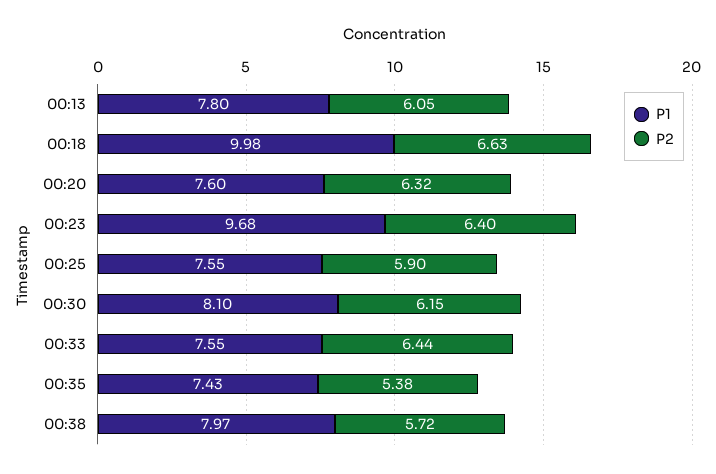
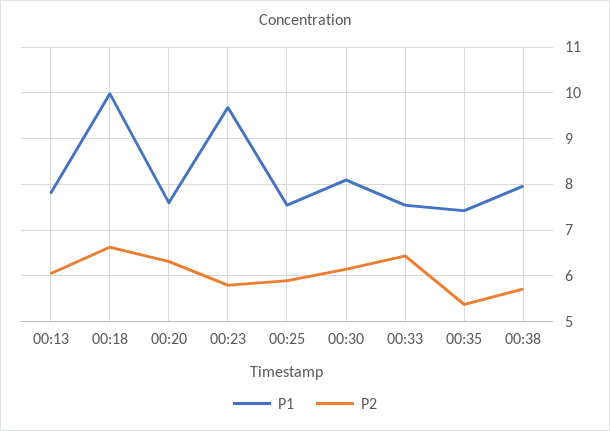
  {
    "P1": {
      "00:13": 7.8,
      "00:18": 9.98,
      "00:20": 7.6,
      "00:23": 9.68,
      "00:25": 7.55,
      "00:30": 8.1,
      "00:33": 7.55,
      "00:35": 7.43,
      "00:38": 7.97
    },
    "P2": {
      "00:13": 6.05,
      "00:18": 6.63,
      "00:20": 6.32,
-     "00:23": 6.4,
+     "00:23": 5.8,
      "00:25": 5.9,
      "00:30": 6.15,
      "00:33": 6.44,
      "00:35": 5.38,
      "00:38": 5.72
    }
  }

